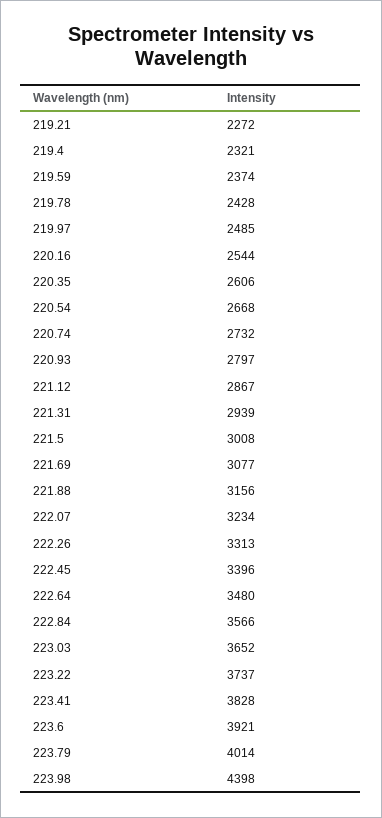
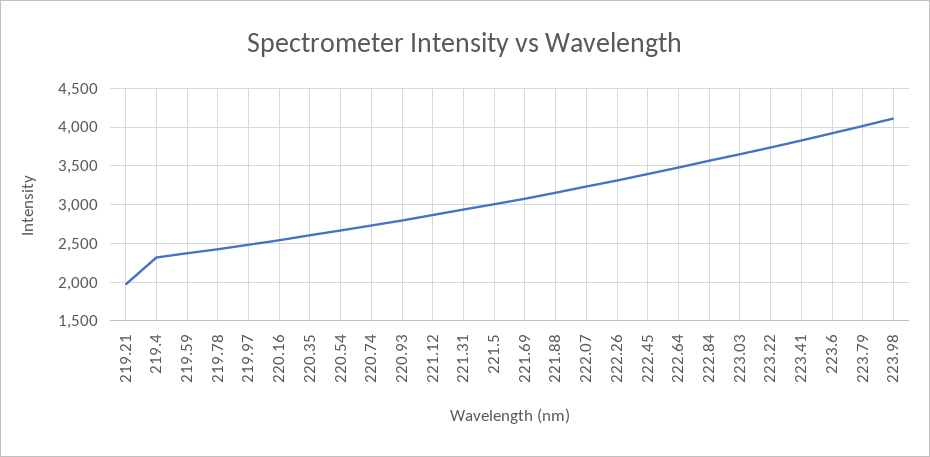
  {
-   "219.21": 2272,
+   "219.21": 2000,
    "219.4": 2321,
    "219.59": 2374,
    "219.78": 2428,
    "219.97": 2485,
    "220.16": 2544,
    "220.35": 2606,
    "220.54": 2668,
    "220.74": 2732,
    "220.93": 2797,
    "221.12": 2867,
    "221.31": 2939,
    "221.5": 3008,
    "221.69": 3077,
    "221.88": 3156,
    "222.07": 3234,
    "222.26": 3313,
    "222.45": 3396,
    "222.64": 3480,
    "222.84": 3566,
    "223.03": 3652,
    "223.22": 3737,
    "223.41": 3828,
    "223.6": 3921,
    "223.79": 4014,
-   "223.98": 4398
+   "223.98": 4100
  }

